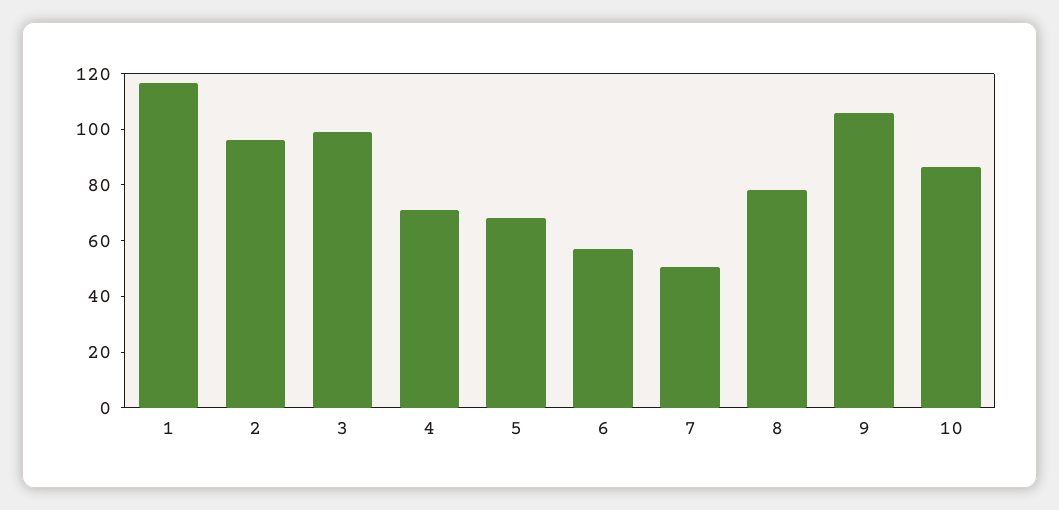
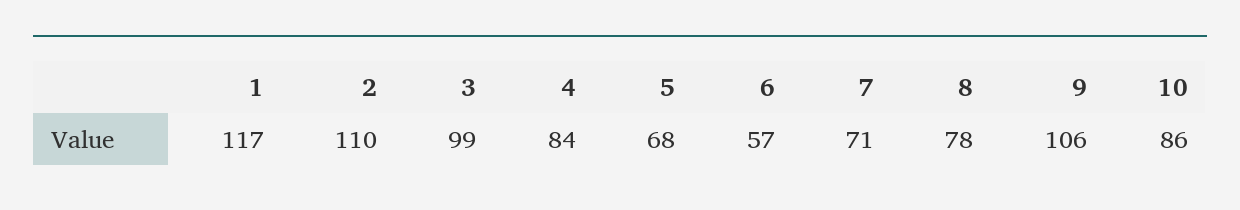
  {
    "1": 117,
-   "2": 95,
+   "2": 110,
    "3": 99,
-   "4": 70,
+   "4": 84,
    "5": 68,
    "6": 57,
-   "7": 50,
+   "7": 71,
    "8": 78,
    "9": 106,
    "10": 86
  }

